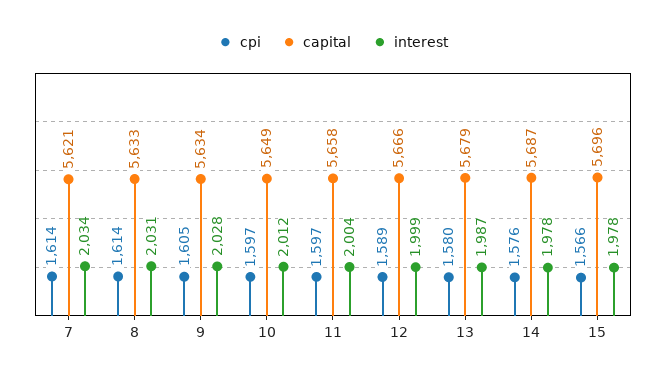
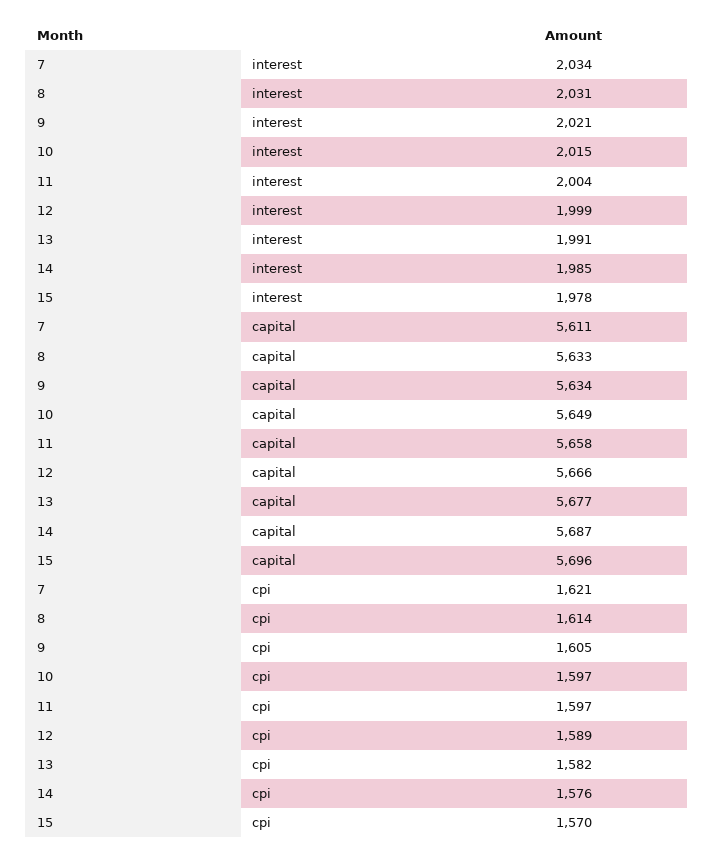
  {
    "cpi": {
-     "7": 1614,
+     "7": 1621,
      "8": 1614,
      "9": 1605,
      "10": 1597,
      "11": 1597,
      "12": 1589,
-     "13": 1580,
+     "13": 1582,
      "14": 1576,
-     "15": 1566
+     "15": 1570
    },
    "capital": {
-     "7": 5621,
+     "7": 5611,
      "8": 5633,
      "9": 5634,
      "10": 5649,
      "11": 5658,
      "12": 5666,
-     "13": 5679,
+     "13": 5677,
      "14": 5687,
      "15": 5696
    },
    "interest": {
      "7": 2034,
      "8": 2031,
-     "9": 2028,
+     "9": 2021,
-     "10": 2012,
+     "10": 2015,
      "11": 2004,
      "12": 1999,
-     "13": 1987,
+     "13": 1991,
-     "14": 1978,
+     "14": 1985,
      "15": 1978
    }
  }

